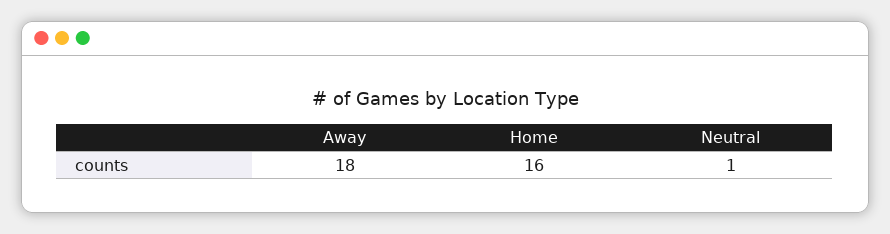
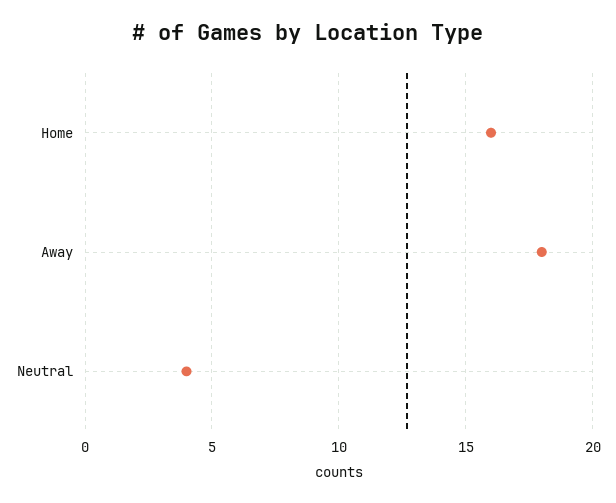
  {
    "Away": 18,
    "Home": 16,
-   "Neutral": 1
+   "Neutral": 4
  }

